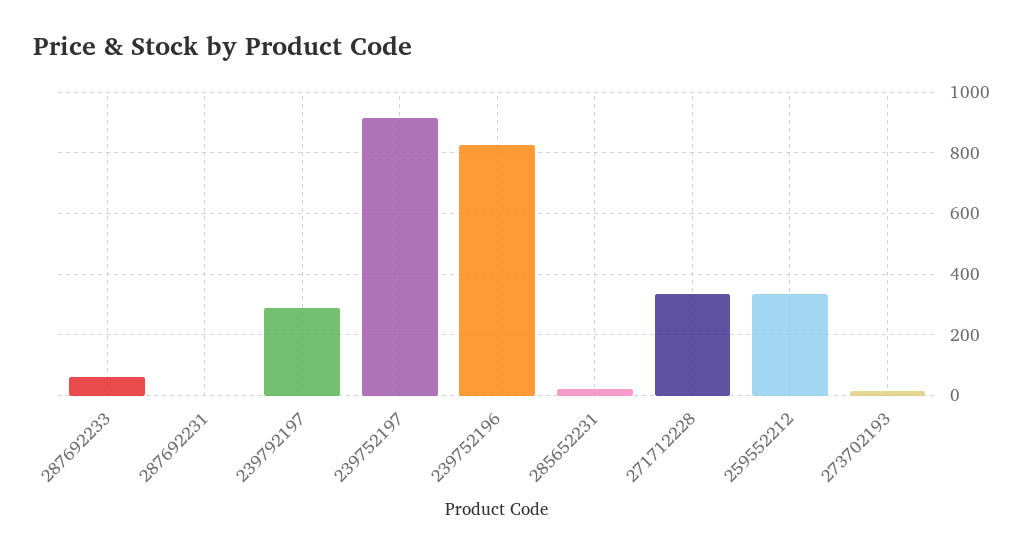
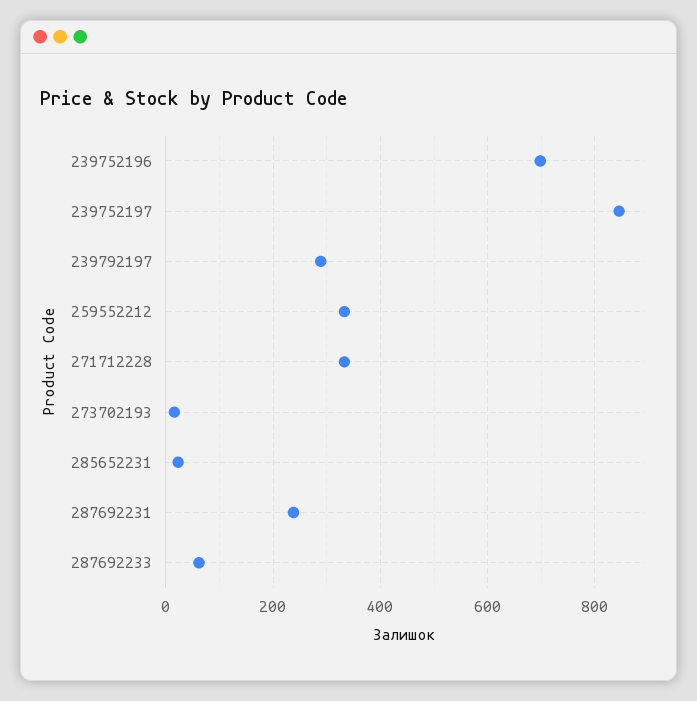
  {
    "287692233": 60,
-   "287692231": 0,
+   "287692231": 240,
    "239792197": 280,
-   "239752197": 920,
+   "239752197": 840,
-   "239752196": 820,
+   "239752196": 700,
    "285652231": 20,
    "271712228": 340,
    "259552212": 340,
    "273702193": 20
  }

